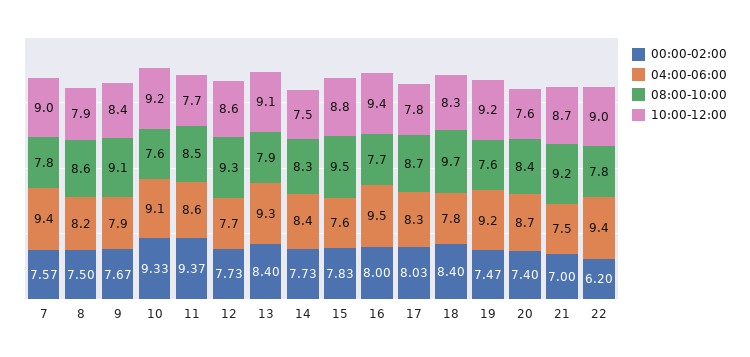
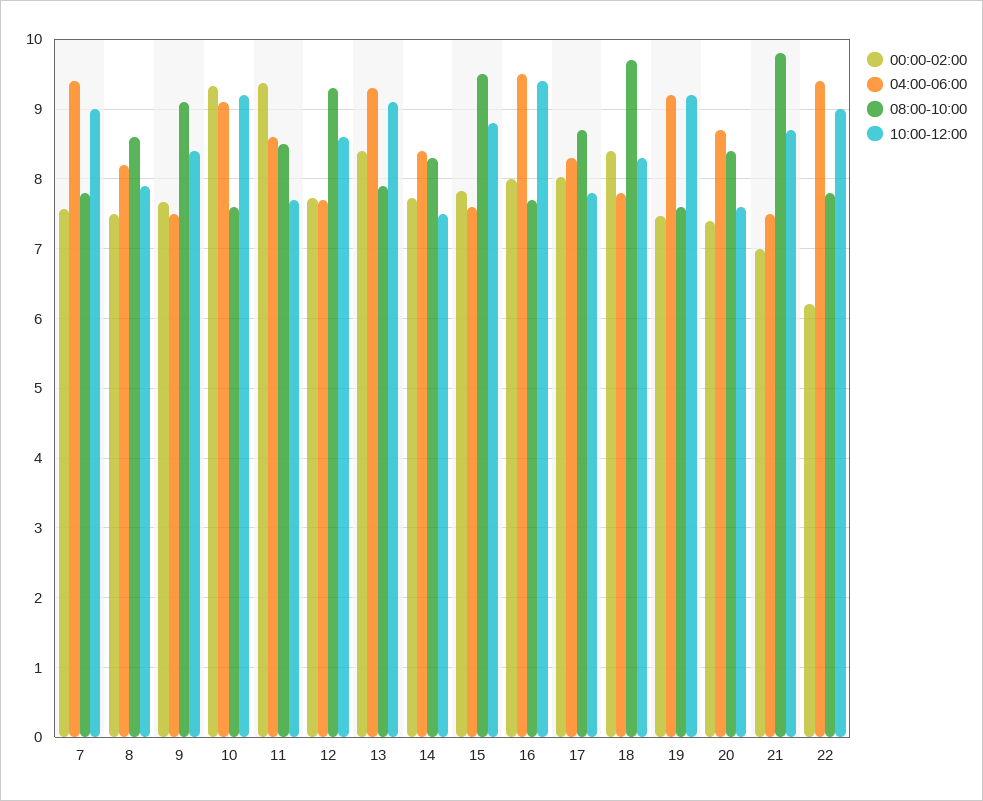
  {
    "00:00-02:00": {
      "7": 7.57,
      "8": 7.5,
      "9": 7.67,
      "10": 9.33,
      "11": 9.37,
      "12": 7.73,
      "13": 8.4,
      "14": 7.73,
      "15": 7.83,
      "16": 8,
      "17": 8.03,
      "18": 8.4,
      "19": 7.47,
      "20": 7.4,
      "21": 7,
      "22": 6.2
    },
    "04:00-06:00": {
      "7": 9.4,
      "8": 8.2,
-     "9": 7.9,
+     "9": 7.5,
      "10": 9.1,
      "11": 8.6,
      "12": 7.7,
      "13": 9.3,
      "14": 8.4,
      "15": 7.6,
      "16": 9.5,
      "17": 8.3,
      "18": 7.8,
      "19": 9.2,
      "20": 8.7,
      "21": 7.5,
      "22": 9.4
    },
    "08:00-10:00": {
      "7": 7.8,
      "8": 8.6,
      "9": 9.1,
      "10": 7.6,
      "11": 8.5,
      "12": 9.3,
      "13": 7.9,
      "14": 8.3,
      "15": 9.5,
      "16": 7.7,
      "17": 8.7,
      "18": 9.7,
      "19": 7.6,
      "20": 8.4,
-     "21": 9.2,
+     "21": 9.8,
      "22": 7.8
    },
    "10:00-12:00": {
      "7": 9,
      "8": 7.9,
      "9": 8.4,
      "10": 9.2,
      "11": 7.7,
      "12": 8.6,
      "13": 9.1,
      "14": 7.5,
      "15": 8.8,
      "16": 9.4,
      "17": 7.8,
      "18": 8.3,
      "19": 9.2,
      "20": 7.6,
      "21": 8.7,
      "22": 9
    }
  }

